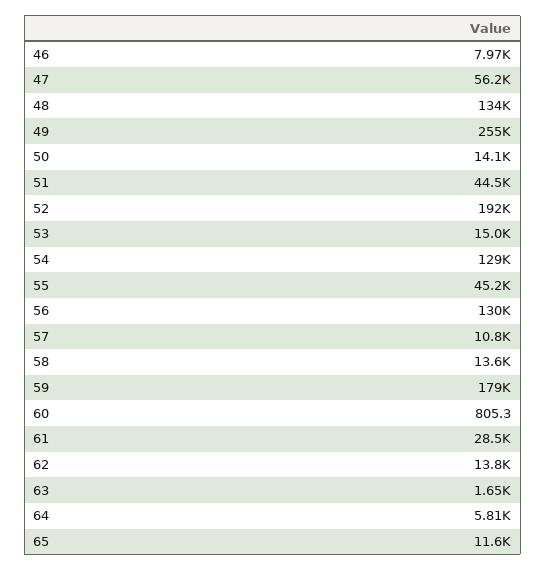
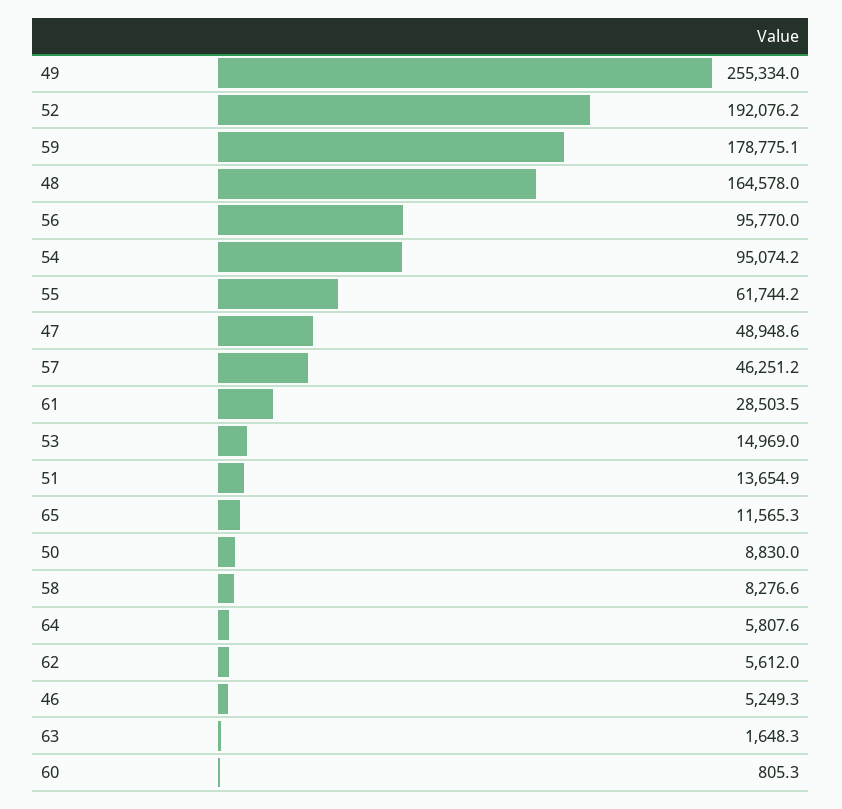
  {
-   "46": 7970,
+   "46": 5249.3,
-   "47": 56200,
+   "47": 48948.6,
-   "48": 134000,
+   "48": 164578,
    "49": 255334,
-   "50": 14100,
+   "50": 8830,
-   "51": 44500,
+   "51": 13654.9,
    "52": 192076.2,
    "53": 14969,
-   "54": 129000,
+   "54": 95074.2,
-   "55": 45200,
+   "55": 61744.2,
-   "56": 130000,
+   "56": 95770,
-   "57": 10800,
+   "57": 46251.2,
-   "58": 13600,
+   "58": 8276.6,
    "59": 178775.1,
    "60": 805.3,
    "61": 28503.5,
-   "62": 13800,
+   "62": 5612,
    "63": 1648.3,
    "64": 5807.6,
    "65": 11565.3
  }

